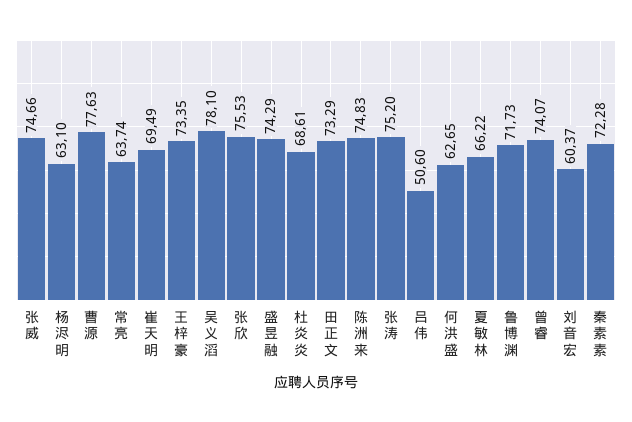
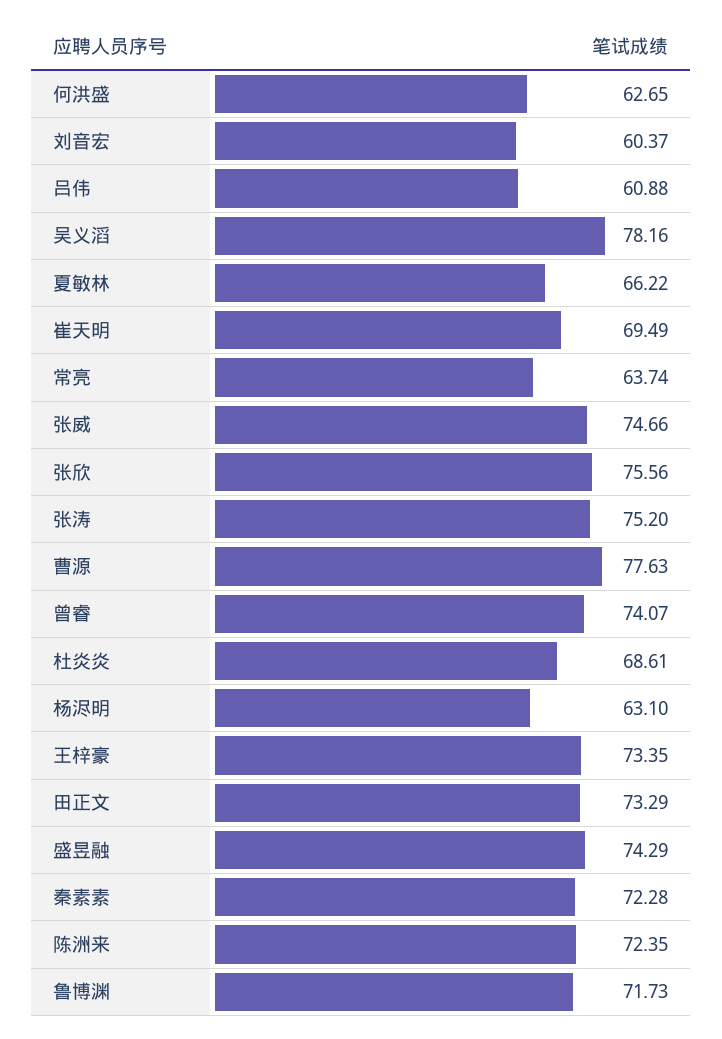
  {
    "张威": 74.66,
    "杨浕明": 63.1,
    "曹源": 77.63,
    "常亮": 63.74,
    "崔天明": 69.49,
    "王梓豪": 73.35,
-   "吴义滔": 78.1,
+   "吴义滔": 78.16,
-   "张欣": 75.53,
+   "张欣": 75.56,
    "盛昱融": 74.29,
    "杜炎炎": 68.61,
    "田正文": 73.29,
-   "陈洲来": 74.83,
+   "陈洲来": 72.35,
    "张涛": 75.2,
-   "吕伟": 50.6,
+   "吕伟": 60.88,
    "何洪盛": 62.65,
    "夏敏林": 66.22,
    "鲁博渊": 71.73,
    "曾睿": 74.07,
    "刘音宏": 60.37,
    "秦素素": 72.28
  }

